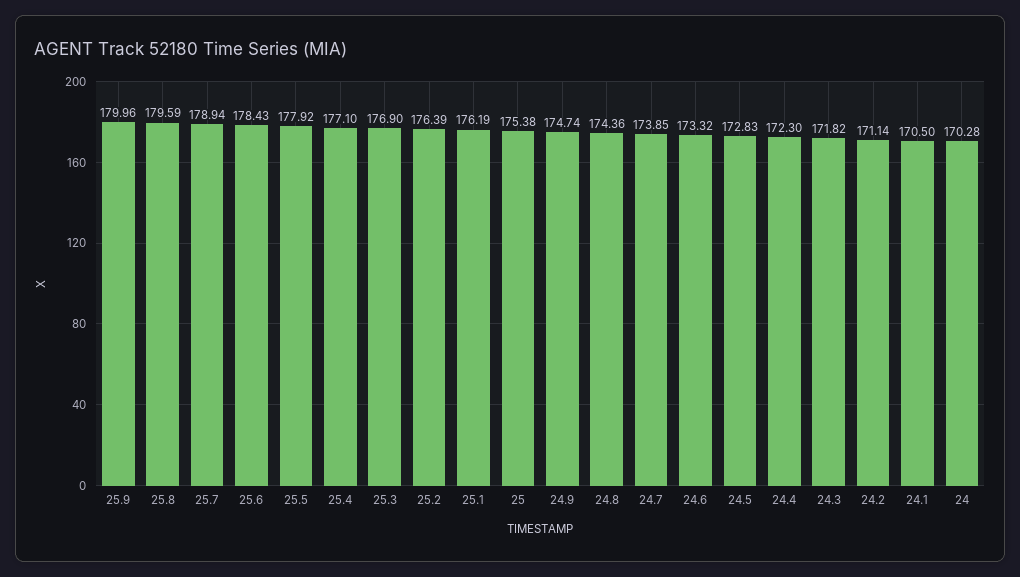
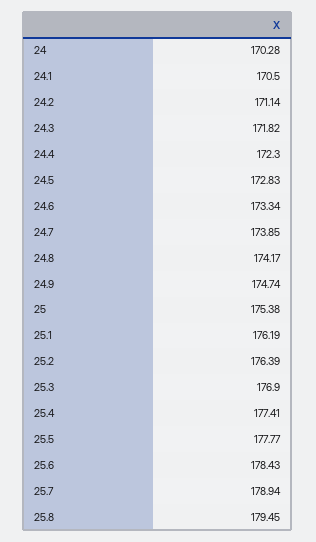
  {
-   "25.9": 179.96,
-   "25.8": 179.59,
+   "25.8": 179.45,
    "25.7": 178.94,
    "25.6": 178.43,
-   "25.5": 177.92,
+   "25.5": 177.77,
-   "25.4": 177.1,
+   "25.4": 177.41,
    "25.3": 176.9,
    "25.2": 176.39,
    "25.1": 176.19,
    "25": 175.38,
    "24.9": 174.74,
-   "24.8": 174.36,
+   "24.8": 174.17,
    "24.7": 173.85,
-   "24.6": 173.32,
+   "24.6": 173.34,
    "24.5": 172.83,
    "24.4": 172.3,
    "24.3": 171.82,
    "24.2": 171.14,
    "24.1": 170.5,
    "24": 170.28
  }

